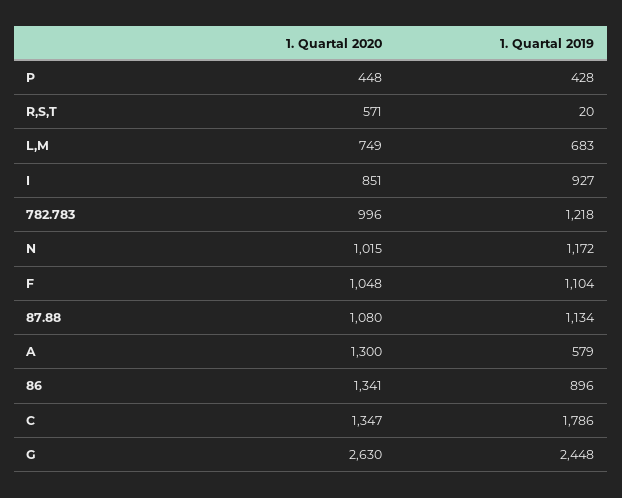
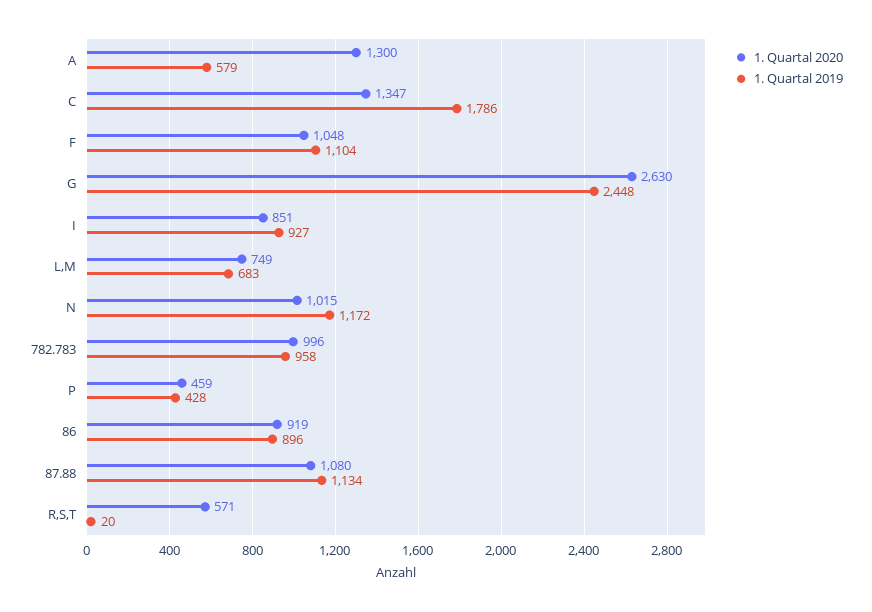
  {
    "1. Quartal 2020": {
-     "P": 448,
+     "P": 459,
      "R,S,T": 571,
      "L,M": 749,
      "I": 851,
      "782.783": 996,
      "N": 1015,
      "F": 1048,
      "87.88": 1080,
      "A": 1300,
-     "86": 1341,
+     "86": 919,
      "C": 1347,
      "G": 2630
    },
    "1. Quartal 2019": {
      "P": 428,
      "R,S,T": 20,
      "L,M": 683,
      "I": 927,
-     "782.783": 1218,
+     "782.783": 958,
      "N": 1172,
      "F": 1104,
      "87.88": 1134,
      "A": 579,
      "86": 896,
      "C": 1786,
      "G": 2448
    }
  }

